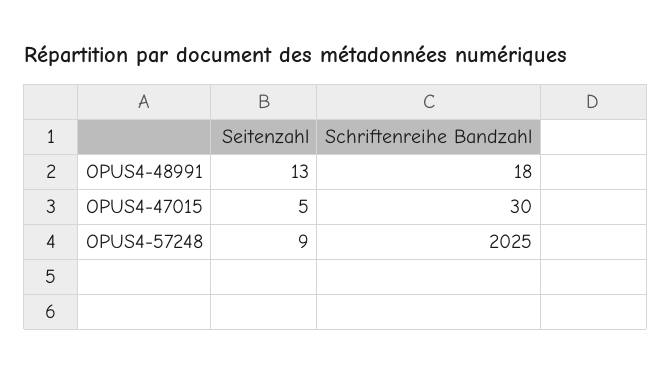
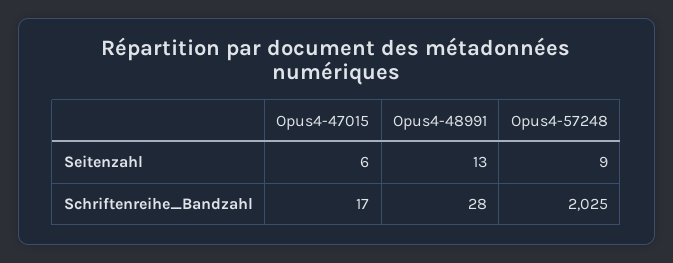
  {
    "Seitenzahl": {
      "OPUS4-48991": 13,
-     "OPUS4-47015": 5,
+     "OPUS4-47015": 6,
      "OPUS4-57248": 9
    },
    "Schriftenreihe Bandzahl": {
-     "OPUS4-48991": 18,
+     "OPUS4-48991": 28,
-     "OPUS4-47015": 30,
+     "OPUS4-47015": 17,
      "OPUS4-57248": 2025
    }
  }

